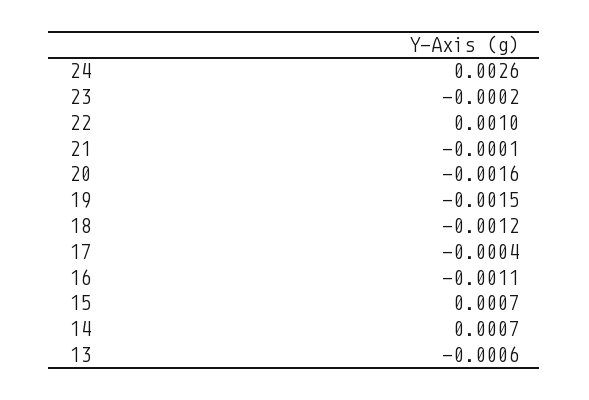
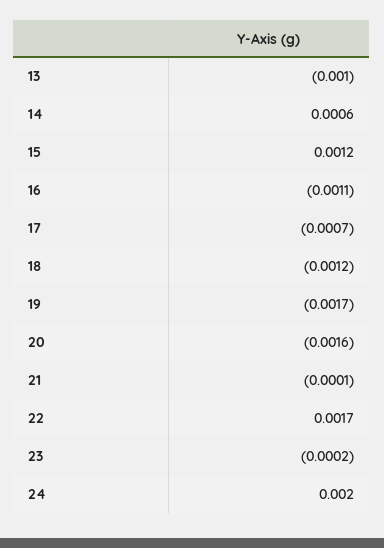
  {
-   "24": 0.0026,
+   "24": 0.002,
    "23": -0.0002,
-   "22": 0.001,
+   "22": 0.0017,
    "21": -0.0001,
    "20": -0.0016,
-   "19": -0.0015,
+   "19": -0.0017,
    "18": -0.0012,
-   "17": -0.0004,
+   "17": -0.0007,
    "16": -0.0011,
-   "15": 0.0007,
+   "15": 0.0012,
-   "14": 0.0007,
+   "14": 0.0006,
-   "13": -0.0006
+   "13": -0.001
  }

